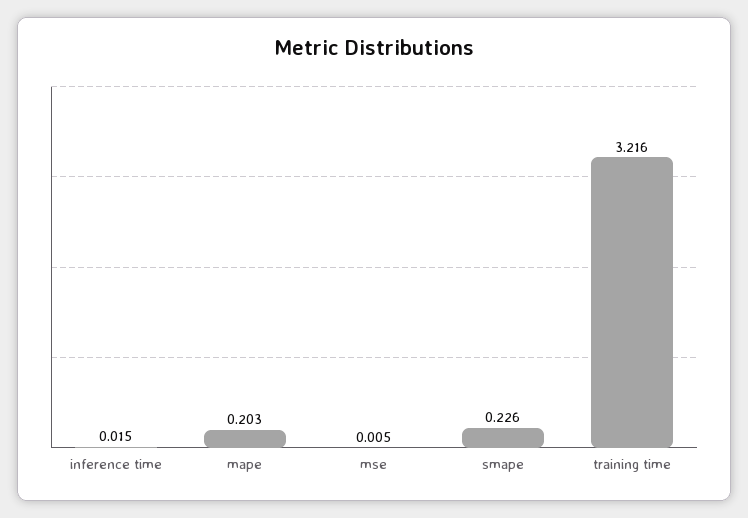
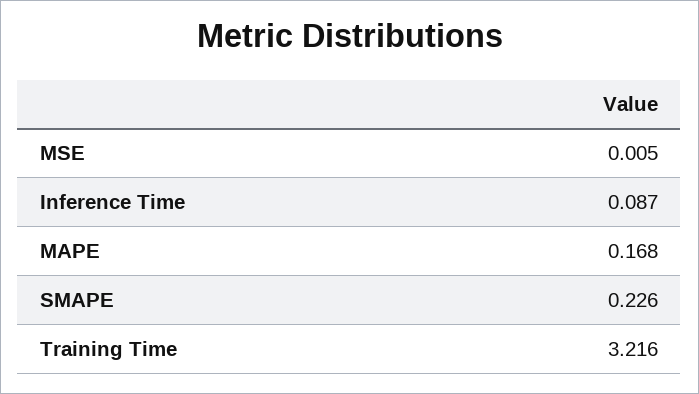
  {
-   "inference time": 0.015,
+   "inference time": 0.087,
-   "mape": 0.203,
+   "mape": 0.168,
    "mse": 0.005,
    "smape": 0.226,
    "training time": 3.216
  }

